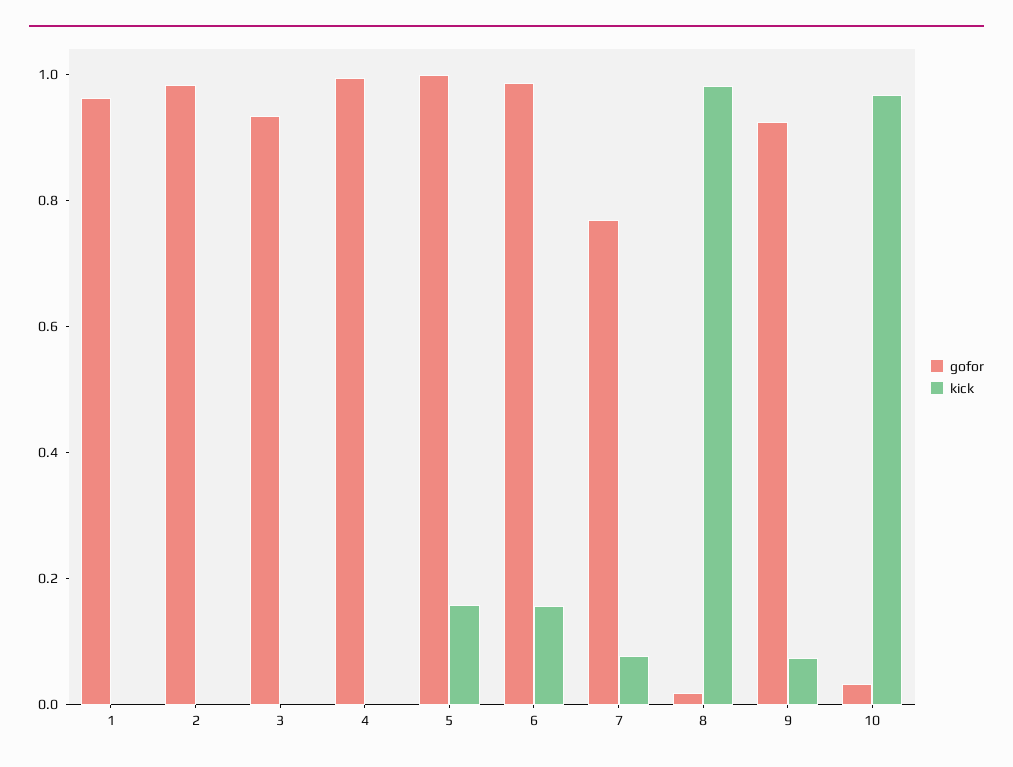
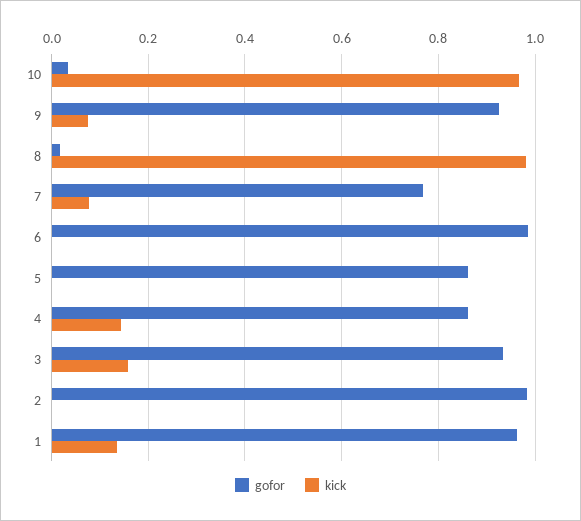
  {
    "gofor": {
      "1": 0.96,
      "2": 0.98,
      "3": 0.94,
-     "4": 1,
+     "4": 0.86,
-     "5": 1,
+     "5": 0.86,
      "6": 0.98,
      "7": 0.76,
      "8": 0.02,
      "9": 0.92,
      "10": 0.04
    },
    "kick": {
-     "1": 0,
+     "1": 0.14,
      "2": 0,
-     "3": 0,
+     "3": 0.16,
-     "4": 0,
+     "4": 0.14,
-     "5": 0.15,
+     "5": 0,
-     "6": 0.15,
+     "6": 0,
      "7": 0.08,
      "8": 0.98,
      "9": 0.08,
      "10": 0.96
    }
  }

